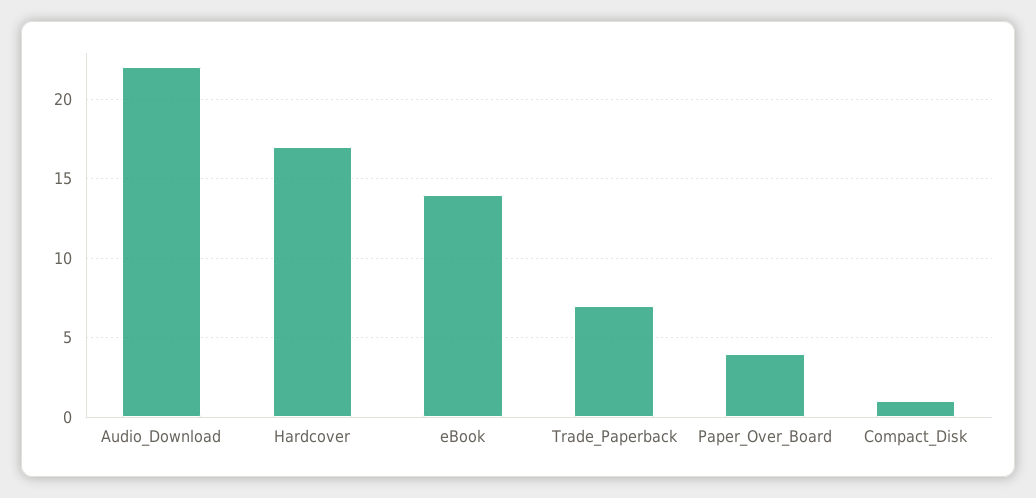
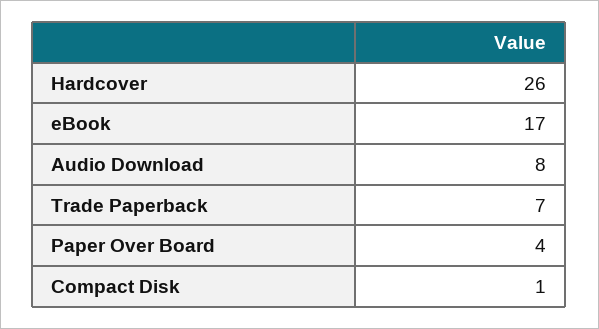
  {
-   "Audio_Download": 22,
+   "Audio_Download": 8,
-   "Hardcover": 17,
+   "Hardcover": 26,
-   "eBook": 14,
+   "eBook": 17,
    "Trade_Paperback": 7,
    "Paper_Over_Board": 4,
    "Compact_Disk": 1
  }

